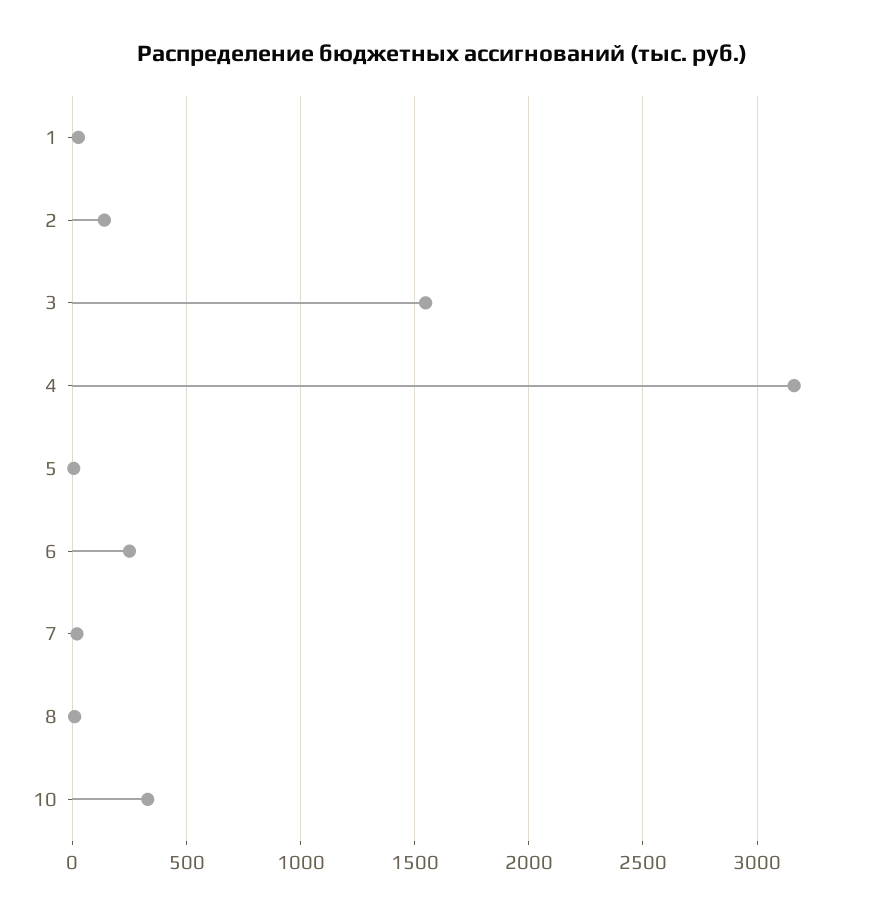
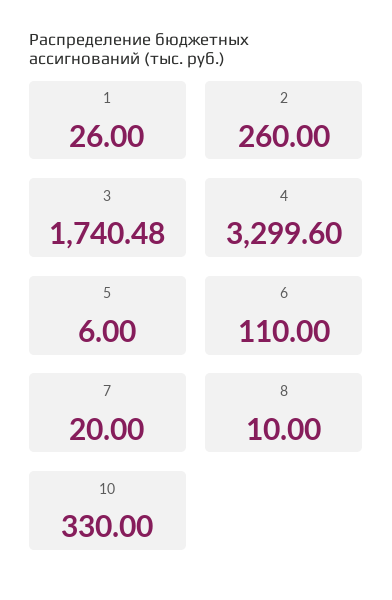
  {
    "1": 26,
-   "2": 150,
+   "2": 260,
-   "3": 1550,
+   "3": 1740.48,
-   "4": 3150,
+   "4": 3299.6,
    "5": 6,
-   "6": 250,
+   "6": 110,
    "7": 20,
    "8": 10,
    "10": 330
  }

